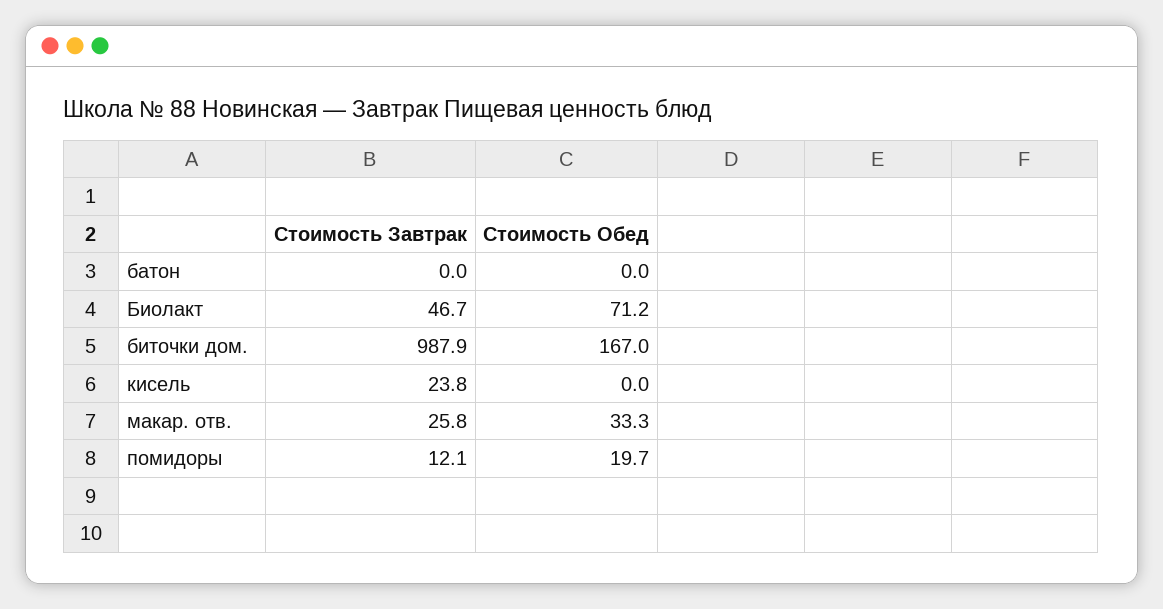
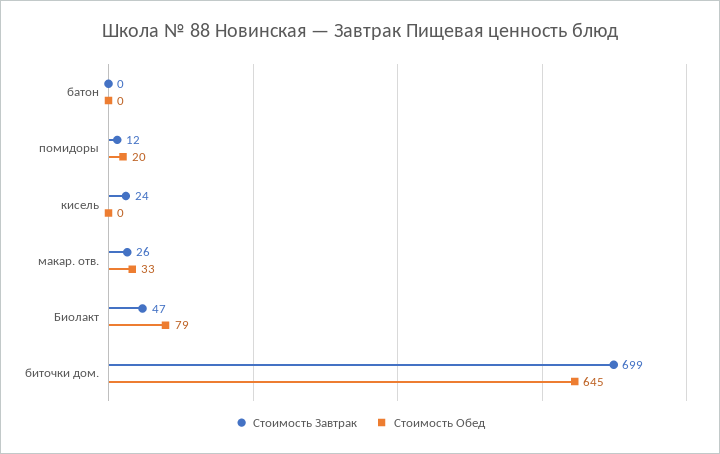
  {
    "Стоимость Завтрак": {
      "батон": 0,
      "Биолакт": 46.7,
-     "биточки дом.": 987.9,
+     "биточки дом.": 699,
      "кисель": 23.8,
      "макар. отв.": 25.8,
      "помидоры": 12.1
    },
    "Стоимость Обед": {
      "батон": 0,
-     "Биолакт": 71.2,
+     "Биолакт": 79,
-     "биточки дом.": 167,
+     "биточки дом.": 645,
      "кисель": 0,
      "макар. отв.": 33.3,
      "помидоры": 19.7
    }
  }

